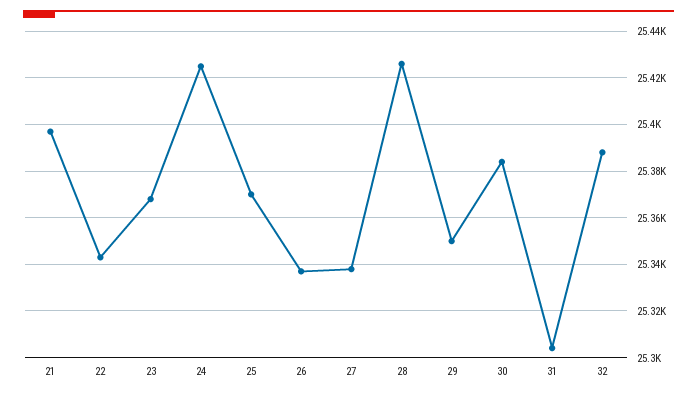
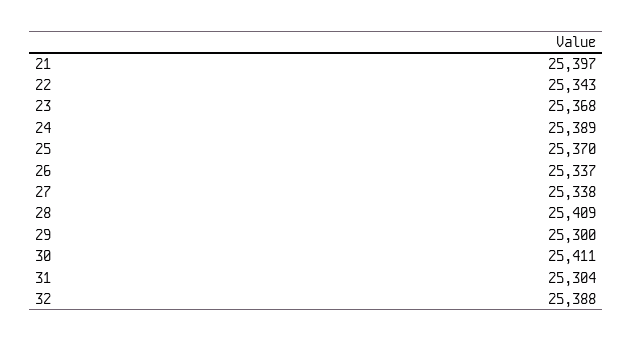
  {
    "21": 25397,
    "22": 25343,
    "23": 25368,
-   "24": 25425,
+   "24": 25389,
    "25": 25370,
    "26": 25337,
    "27": 25338,
-   "28": 25425,
+   "28": 25409,
-   "29": 25350,
+   "29": 25300,
-   "30": 25385,
+   "30": 25411,
    "31": 25304,
    "32": 25388
  }

